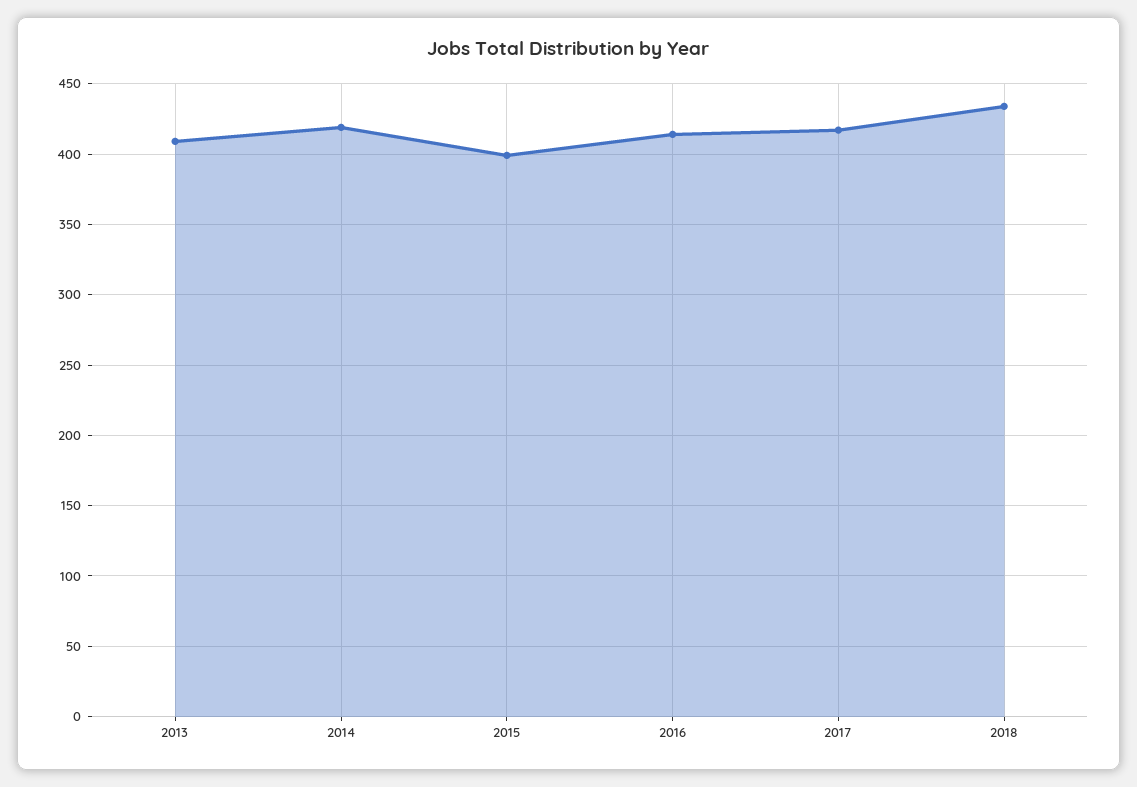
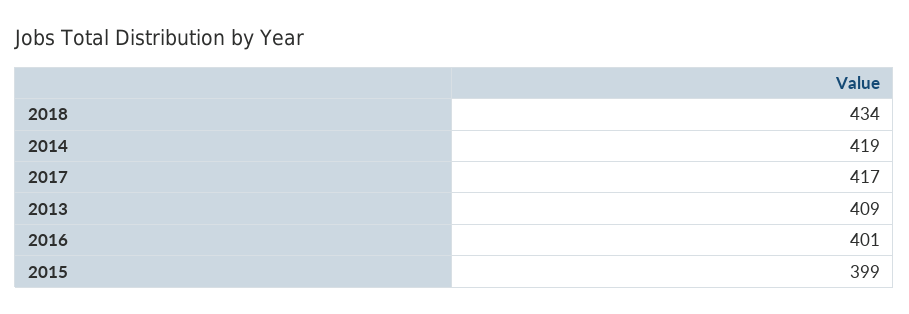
  {
    "2013": 409,
    "2014": 419,
    "2015": 399,
-   "2016": 415,
+   "2016": 401,
    "2017": 417,
    "2018": 434
  }

